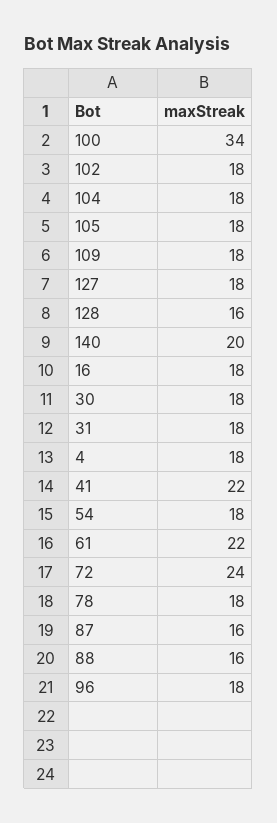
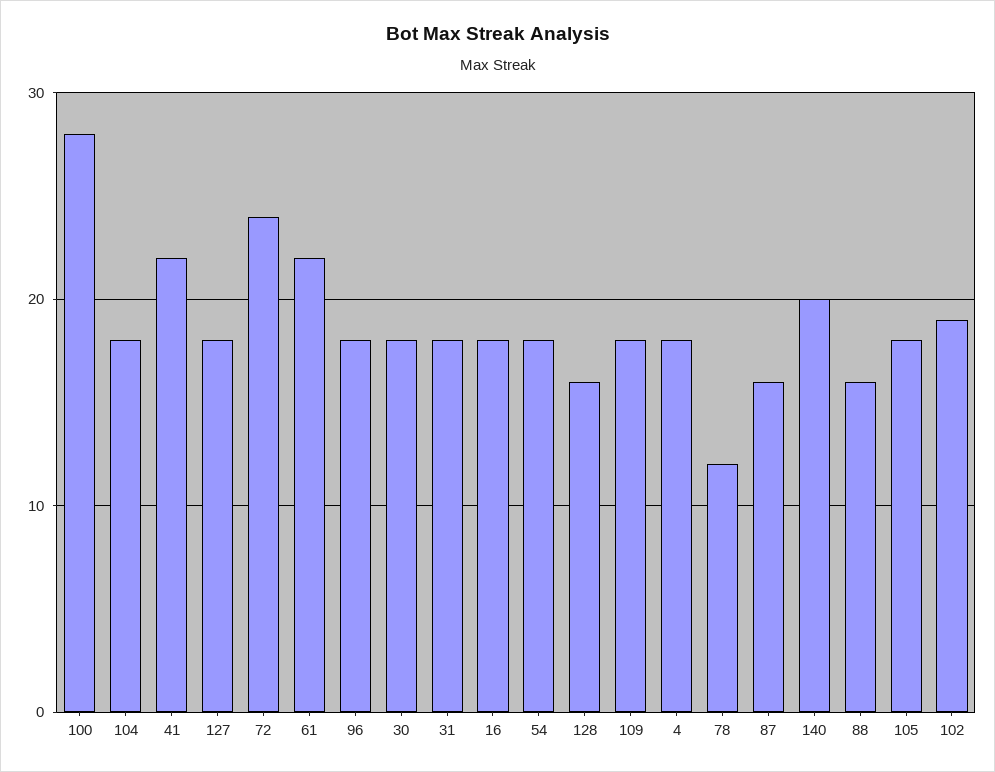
  {
-   "100": 34,
+   "100": 28,
-   "102": 18,
+   "102": 19,
    "104": 18,
    "105": 18,
    "109": 18,
    "127": 18,
    "128": 16,
    "140": 20,
    "16": 18,
    "30": 18,
    "31": 18,
    "4": 18,
    "41": 22,
    "54": 18,
    "61": 22,
    "72": 24,
-   "78": 18,
+   "78": 12,
    "87": 16,
    "88": 16,
    "96": 18
  }

